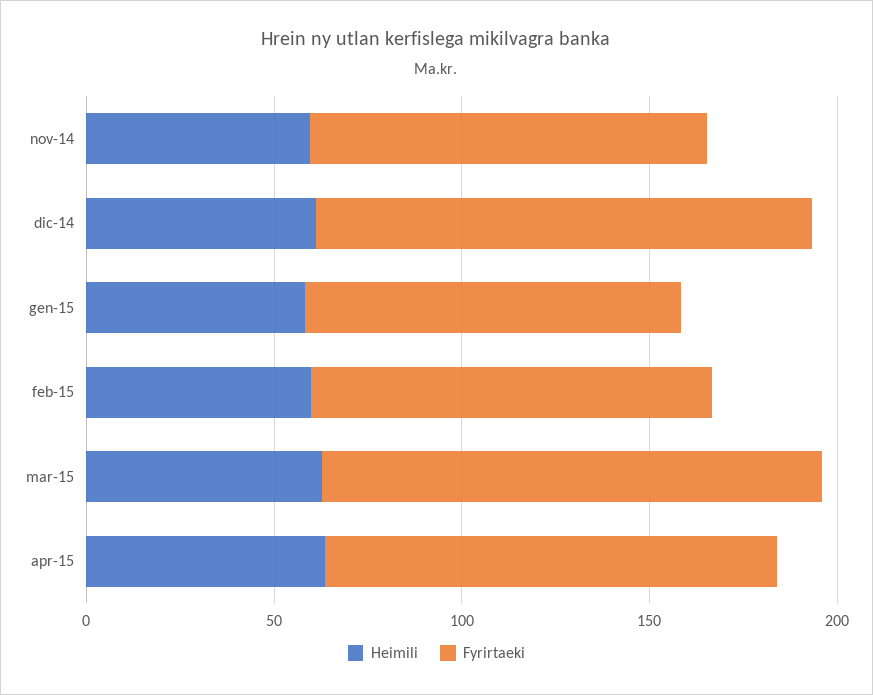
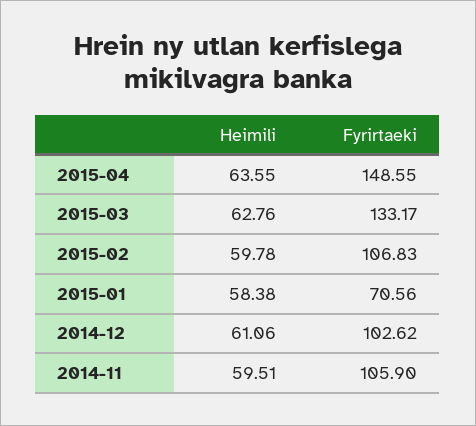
  {
    "Heimili": {
      "nov-14": 59.51,
      "dic-14": 61.06,
      "gen-15": 58.38,
      "feb-15": 59.78,
      "mar-15": 62.76,
      "apr-15": 63.55
    },
    "Fyrirtaeki": {
      "nov-14": 105.9,
-     "dic-14": 130,
+     "dic-14": 102.62,
-     "gen-15": 100,
+     "gen-15": 70.56,
      "feb-15": 106.83,
      "mar-15": 133.17,
-     "apr-15": 120
+     "apr-15": 148.55
    }
  }

